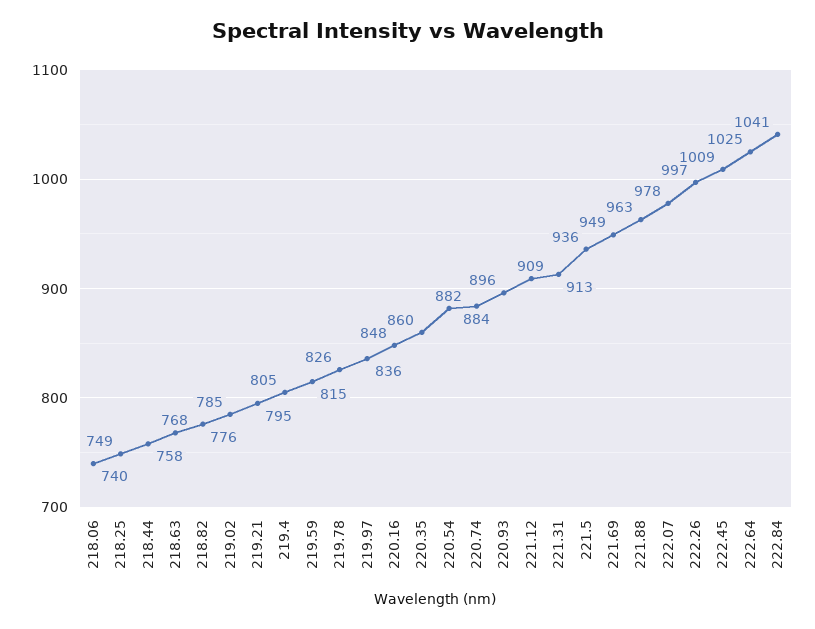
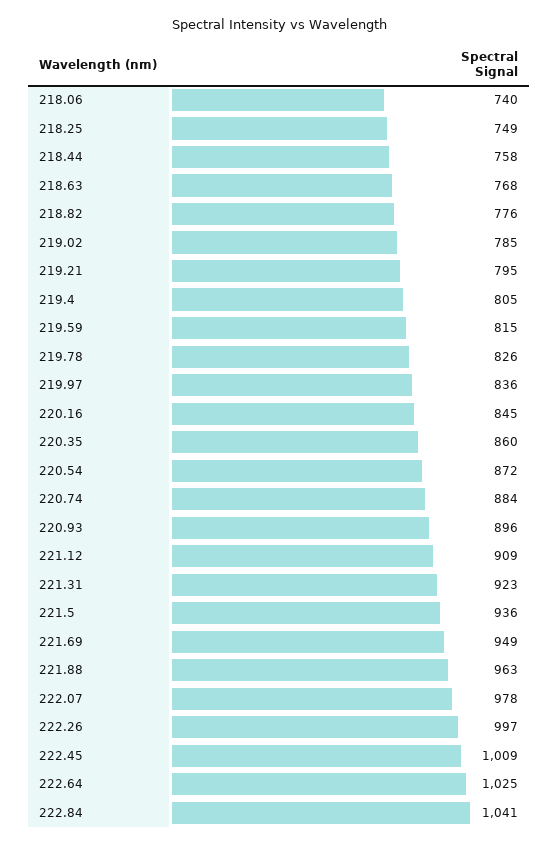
  {
    "218.06": 740,
    "218.25": 749,
    "218.44": 758,
    "218.63": 768,
    "218.82": 776,
    "219.02": 785,
    "219.21": 795,
    "219.4": 805,
    "219.59": 815,
    "219.78": 826,
    "219.97": 836,
-   "220.16": 848,
+   "220.16": 845,
    "220.35": 860,
-   "220.54": 882,
+   "220.54": 872,
    "220.74": 884,
    "220.93": 896,
    "221.12": 909,
-   "221.31": 913,
+   "221.31": 923,
    "221.5": 936,
    "221.69": 949,
    "221.88": 963,
    "222.07": 978,
    "222.26": 997,
    "222.45": 1009,
    "222.64": 1025,
    "222.84": 1041
  }

